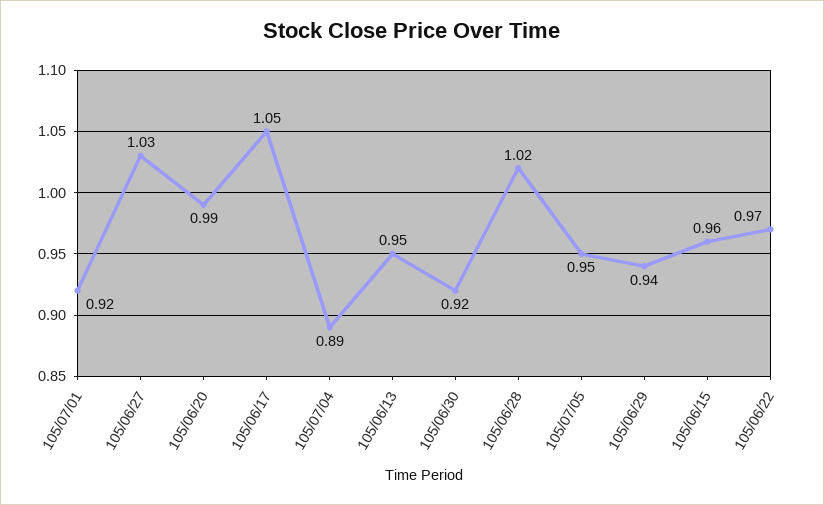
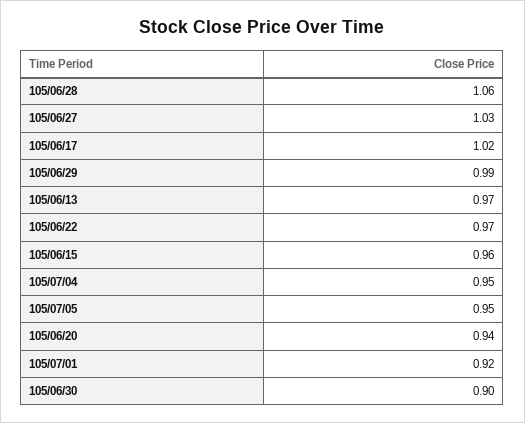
  {
    "105/07/01": 0.92,
    "105/06/27": 1.03,
-   "105/06/20": 0.99,
+   "105/06/20": 0.94,
-   "105/06/17": 1.05,
+   "105/06/17": 1.02,
-   "105/07/04": 0.89,
+   "105/07/04": 0.95,
-   "105/06/13": 0.95,
+   "105/06/13": 0.97,
-   "105/06/30": 0.92,
+   "105/06/30": 0.9,
-   "105/06/28": 1.02,
+   "105/06/28": 1.06,
    "105/07/05": 0.95,
-   "105/06/29": 0.94,
+   "105/06/29": 0.99,
    "105/06/15": 0.96,
    "105/06/22": 0.97
  }

